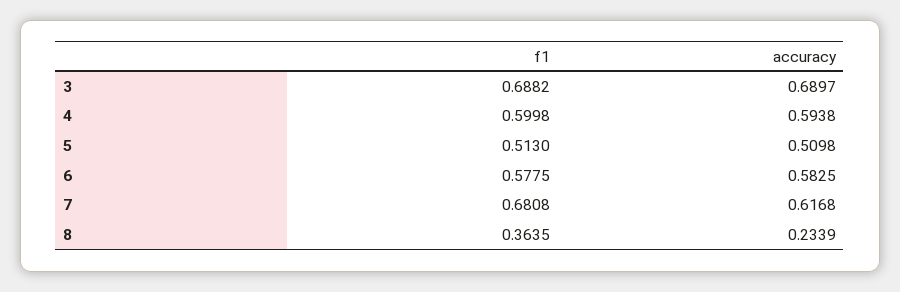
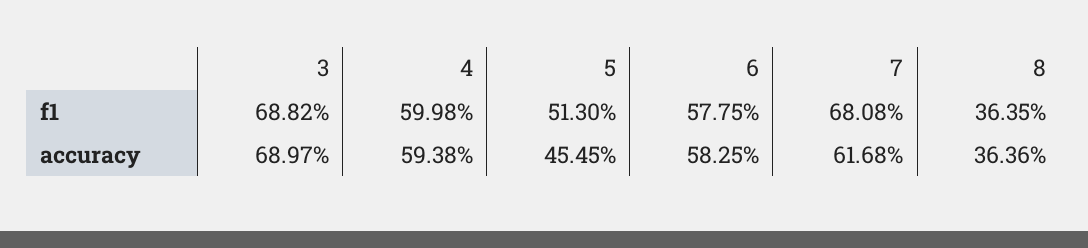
  {
    "f1": {
      "3": 0.6882,
      "4": 0.5998,
      "5": 0.513,
      "6": 0.5775,
      "7": 0.6808,
      "8": 0.3635
    },
    "accuracy": {
      "3": 0.6897,
      "4": 0.5938,
-     "5": 0.5098,
+     "5": 0.4545,
      "6": 0.5825,
      "7": 0.6168,
-     "8": 0.2339
+     "8": 0.3636
    }
  }

